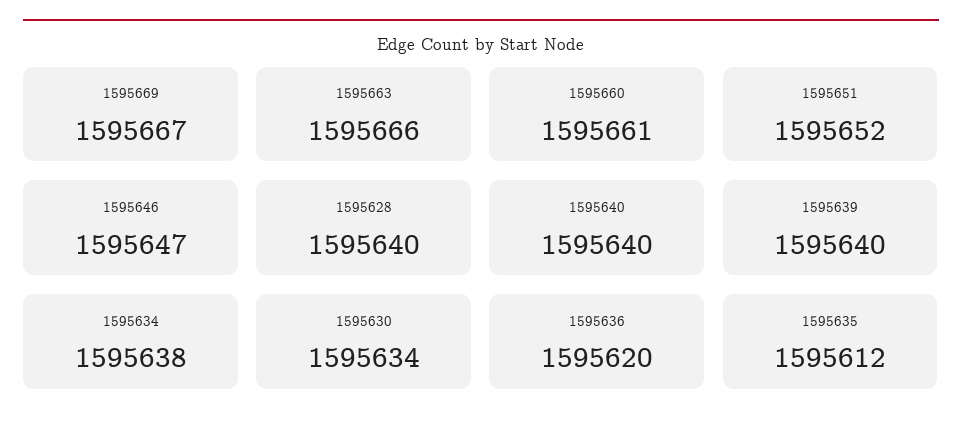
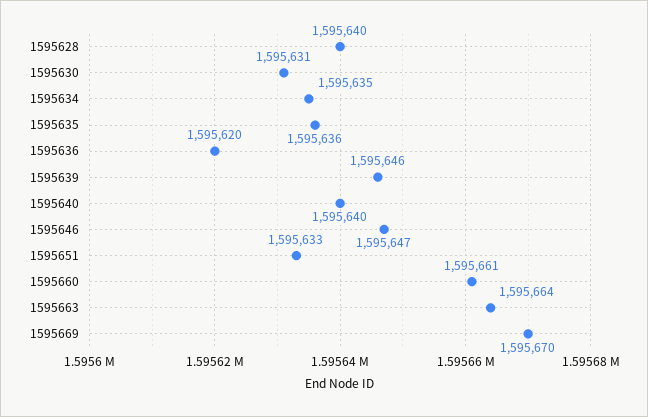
  {
-   "1595669": 1595667,
+   "1595669": 1595670,
-   "1595663": 1595666,
+   "1595663": 1595664,
    "1595660": 1595661,
-   "1595651": 1595652,
+   "1595651": 1595633,
    "1595646": 1595647,
    "1595628": 1595640,
    "1595640": 1595640,
-   "1595639": 1595640,
+   "1595639": 1595646,
-   "1595634": 1595638,
+   "1595634": 1595635,
-   "1595630": 1595634,
+   "1595630": 1595631,
    "1595636": 1595620,
-   "1595635": 1595612
+   "1595635": 1595636
  }

